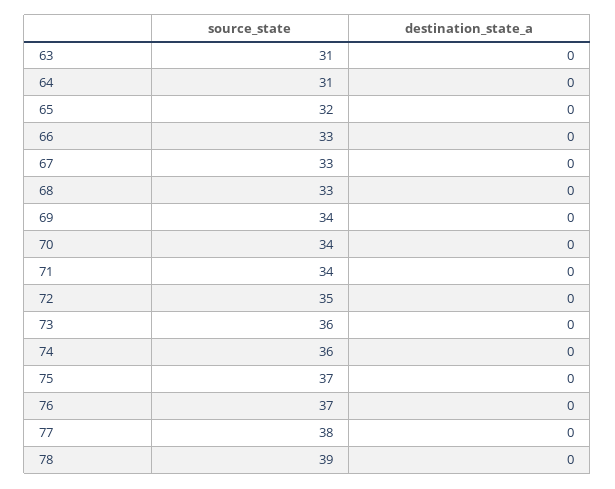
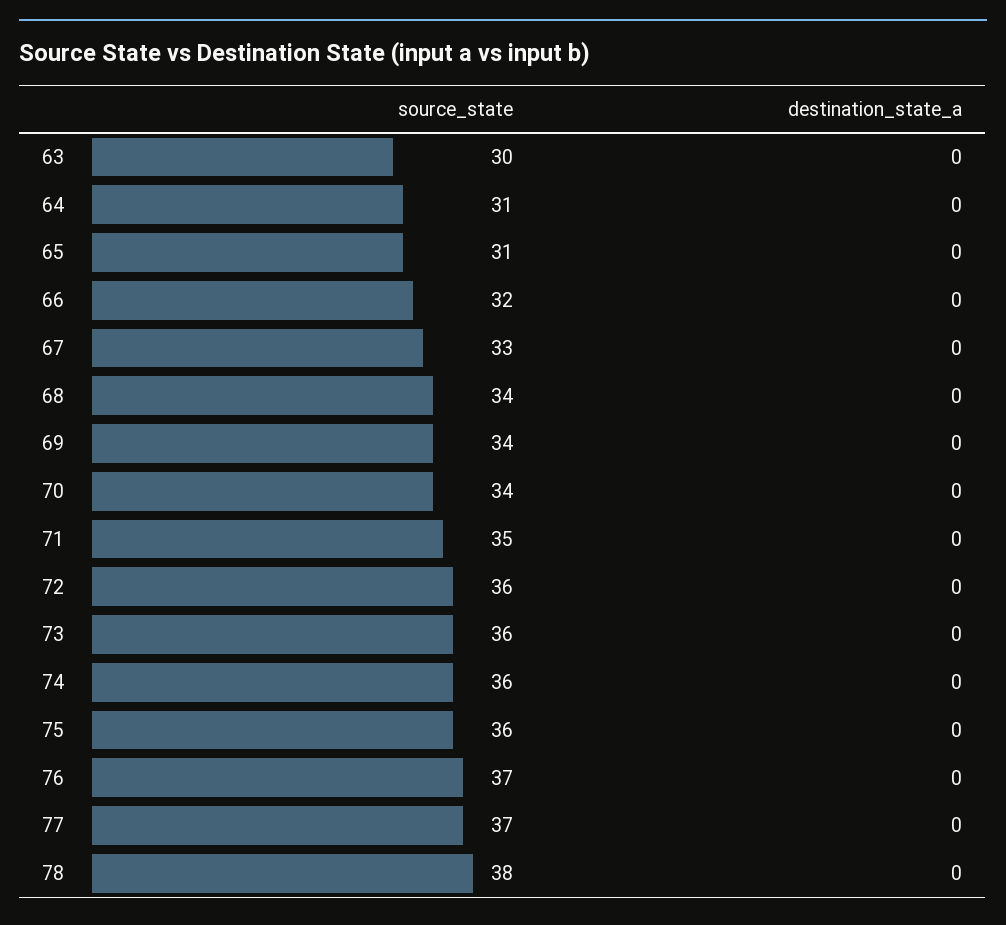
  {
    "source_state": {
-     "63": 31,
+     "63": 30,
      "64": 31,
-     "65": 32,
+     "65": 31,
-     "66": 33,
+     "66": 32,
      "67": 33,
-     "68": 33,
+     "68": 34,
      "69": 34,
      "70": 34,
-     "71": 34,
+     "71": 35,
-     "72": 35,
+     "72": 36,
      "73": 36,
      "74": 36,
-     "75": 37,
+     "75": 36,
      "76": 37,
-     "77": 38,
+     "77": 37,
-     "78": 39
+     "78": 38
    },
    "destination_state_a": {
      "63": 0,
      "64": 0,
      "65": 0,
      "66": 0,
      "67": 0,
      "68": 0,
      "69": 0,
      "70": 0,
      "71": 0,
      "72": 0,
      "73": 0,
      "74": 0,
      "75": 0,
      "76": 0,
      "77": 0,
      "78": 0
    }
  }

